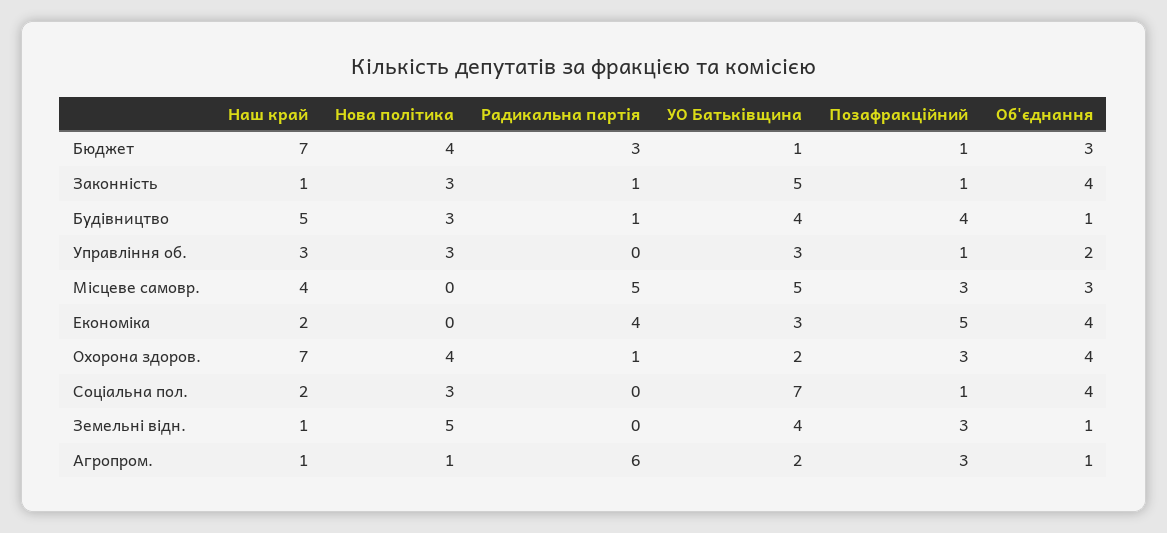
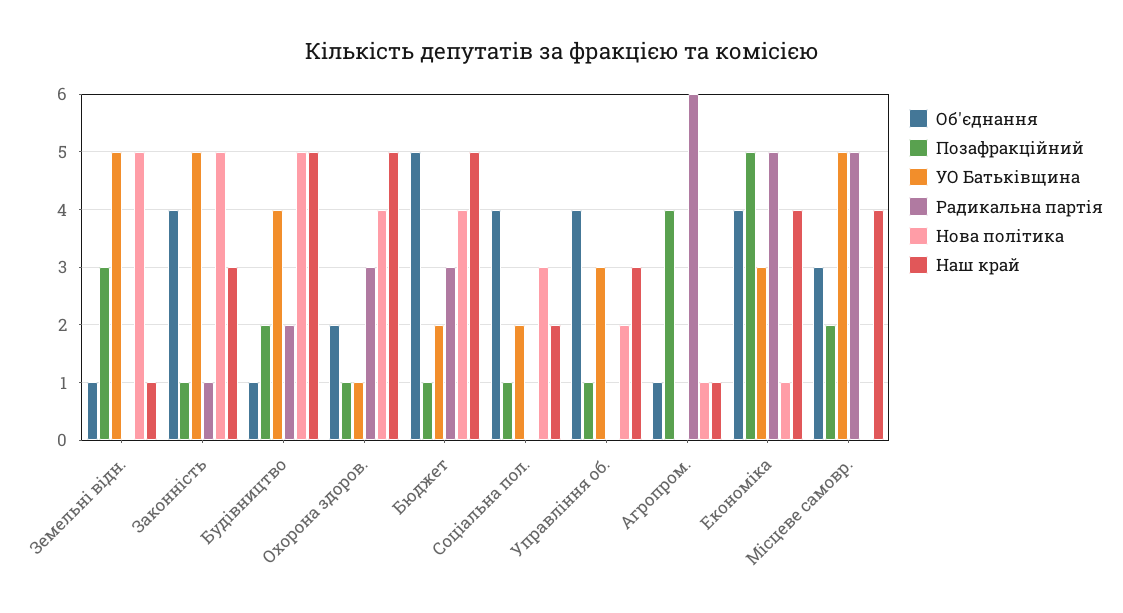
  {
    "Наш край": {
-     "Бюджет": 7,
+     "Бюджет": 5,
-     "Законність": 1,
+     "Законність": 3,
      "Будівництво": 5,
      "Управління об.": 3,
      "Місцеве самовр.": 4,
-     "Економіка": 2,
+     "Економіка": 4,
-     "Охорона здоров.": 7,
+     "Охорона здоров.": 5,
      "Соціальна пол.": 2,
      "Земельні відн.": 1,
      "Агропром.": 1
    },
    "Нова політика": {
      "Бюджет": 4,
-     "Законність": 3,
+     "Законність": 5,
-     "Будівництво": 3,
+     "Будівництво": 5,
-     "Управління об.": 3,
+     "Управління об.": 2,
      "Місцеве самовр.": 0,
-     "Економіка": 0,
+     "Економіка": 1,
      "Охорона здоров.": 4,
      "Соціальна пол.": 3,
      "Земельні відн.": 5,
      "Агропром.": 1
    },
    "Радикальна партія": {
      "Бюджет": 3,
      "Законність": 1,
-     "Будівництво": 1,
+     "Будівництво": 2,
      "Управління об.": 0,
      "Місцеве самовр.": 5,
-     "Економіка": 4,
+     "Економіка": 5,
-     "Охорона здоров.": 1,
+     "Охорона здоров.": 3,
      "Соціальна пол.": 0,
      "Земельні відн.": 0,
      "Агропром.": 6
    },
    "УО Батьківщина": {
-     "Бюджет": 1,
+     "Бюджет": 2,
      "Законність": 5,
      "Будівництво": 4,
      "Управління об.": 3,
      "Місцеве самовр.": 5,
      "Економіка": 3,
-     "Охорона здоров.": 2,
+     "Охорона здоров.": 1,
-     "Соціальна пол.": 7,
+     "Соціальна пол.": 2,
-     "Земельні відн.": 4,
+     "Земельні відн.": 5,
-     "Агропром.": 2
+     "Агропром.": 0
    },
    "Позафракційний": {
      "Бюджет": 1,
      "Законність": 1,
-     "Будівництво": 4,
+     "Будівництво": 2,
      "Управління об.": 1,
-     "Місцеве самовр.": 3,
+     "Місцеве самовр.": 2,
      "Економіка": 5,
-     "Охорона здоров.": 3,
+     "Охорона здоров.": 1,
      "Соціальна пол.": 1,
      "Земельні відн.": 3,
-     "Агропром.": 3
+     "Агропром.": 4
    },
    "Об'єднання": {
-     "Бюджет": 3,
+     "Бюджет": 5,
      "Законність": 4,
      "Будівництво": 1,
-     "Управління об.": 2,
+     "Управління об.": 4,
      "Місцеве самовр.": 3,
      "Економіка": 4,
-     "Охорона здоров.": 4,
+     "Охорона здоров.": 2,
      "Соціальна пол.": 4,
      "Земельні відн.": 1,
      "Агропром.": 1
    }
  }

